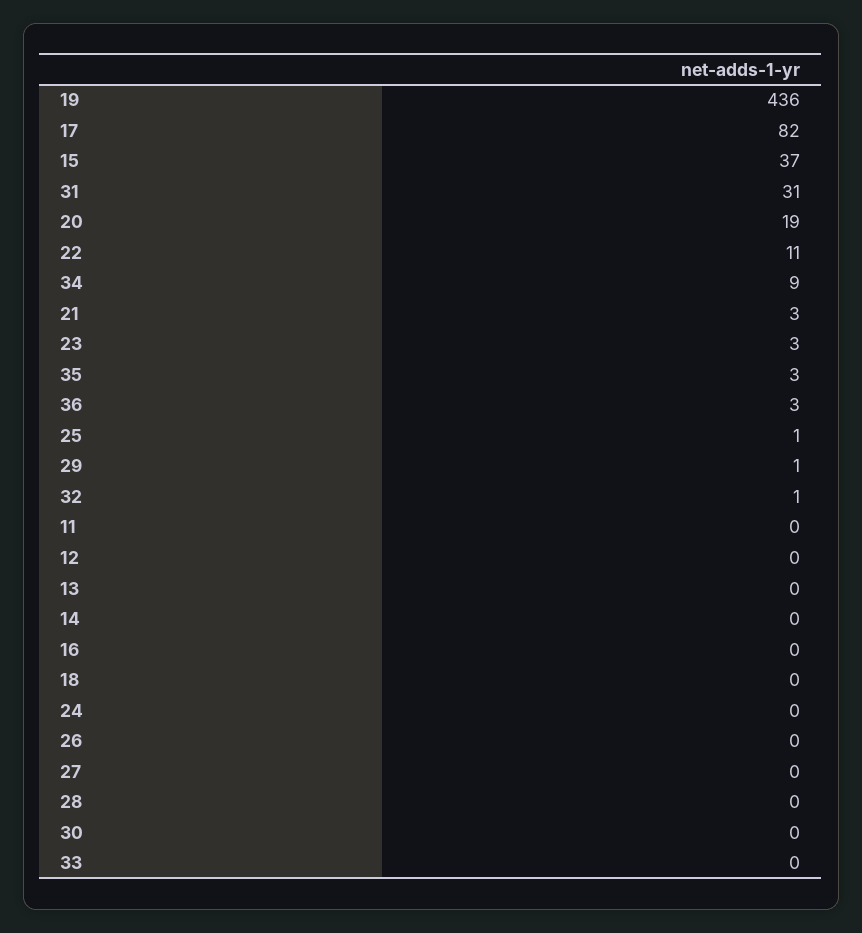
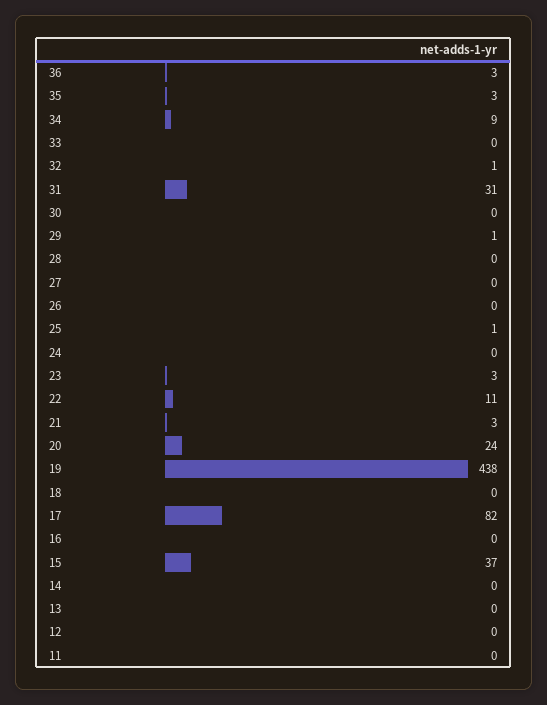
  {
-   "19": 436,
+   "19": 438,
    "17": 82,
    "15": 37,
    "31": 31,
-   "20": 19,
+   "20": 24,
    "22": 11,
    "34": 9,
    "21": 3,
    "23": 3,
    "35": 3,
    "36": 3,
    "25": 1,
    "29": 1,
    "32": 1,
    "11": 0,
    "12": 0,
    "13": 0,
    "14": 0,
    "16": 0,
    "18": 0,
    "24": 0,
    "26": 0,
    "27": 0,
    "28": 0,
    "30": 0,
    "33": 0
  }

